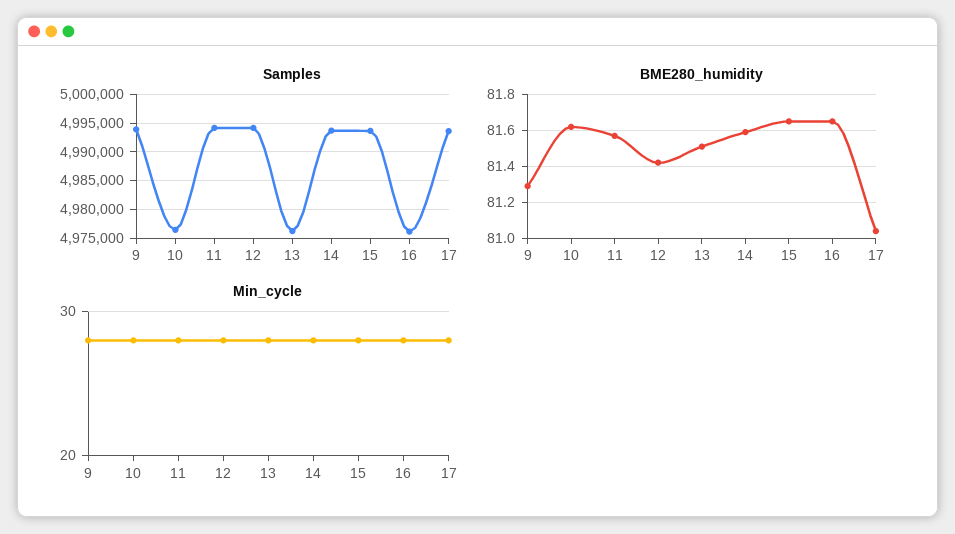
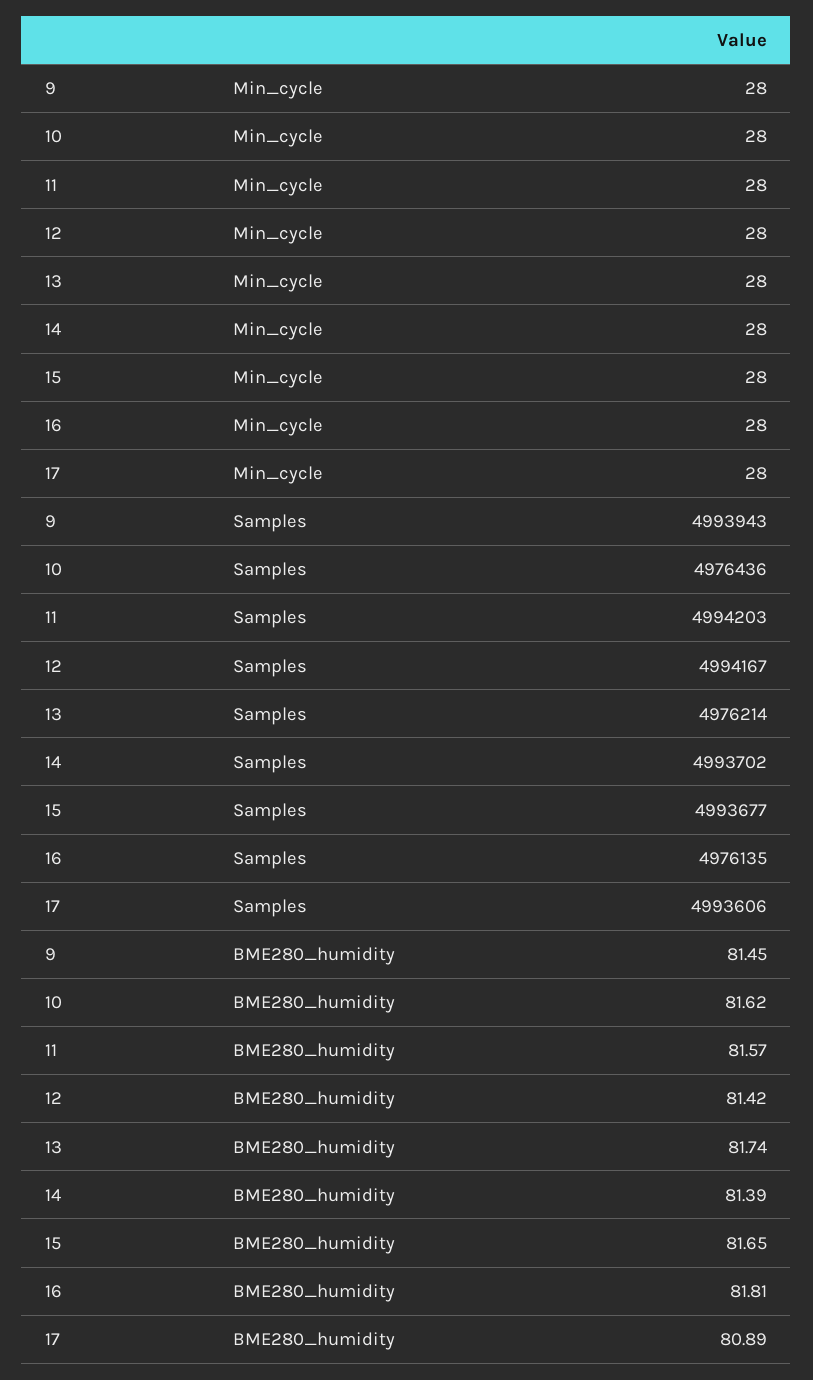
  {
    "Samples": {
      "9": 4993943,
      "10": 4976436,
      "11": 4994203,
      "12": 4994167,
      "13": 4976214,
      "14": 4993702,
      "15": 4993677,
      "16": 4976135,
      "17": 4993606
    },
    "BME280_humidity": {
-     "9": 81.3,
+     "9": 81.45,
      "10": 81.62,
      "11": 81.57,
      "12": 81.42,
-     "13": 81.5,
+     "13": 81.74,
-     "14": 81.6,
+     "14": 81.39,
      "15": 81.65,
-     "16": 81.65,
+     "16": 81.81,
-     "17": 81.05
+     "17": 80.89
    },
    "Min_cycle": {
      "9": 28,
      "10": 28,
      "11": 28,
      "12": 28,
      "13": 28,
      "14": 28,
      "15": 28,
      "16": 28,
      "17": 28
    }
  }

